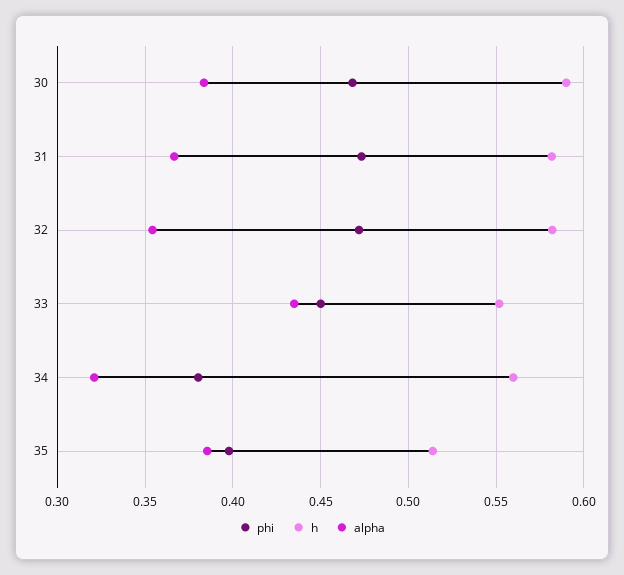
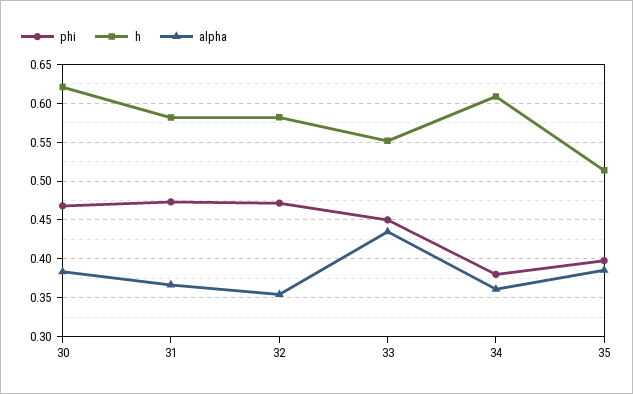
  {
    "phi": {
      "30": 0.47,
      "31": 0.475,
      "32": 0.47,
      "33": 0.45,
      "34": 0.38,
      "35": 0.4
    },
    "h": {
-     "30": 0.59,
+     "30": 0.62,
      "31": 0.58,
      "32": 0.58,
      "33": 0.55,
-     "34": 0.56,
+     "34": 0.61,
      "35": 0.515
    },
    "alpha": {
      "30": 0.385,
      "31": 0.365,
      "32": 0.355,
      "33": 0.435,
-     "34": 0.32,
+     "34": 0.36,
      "35": 0.385
    }
  }

